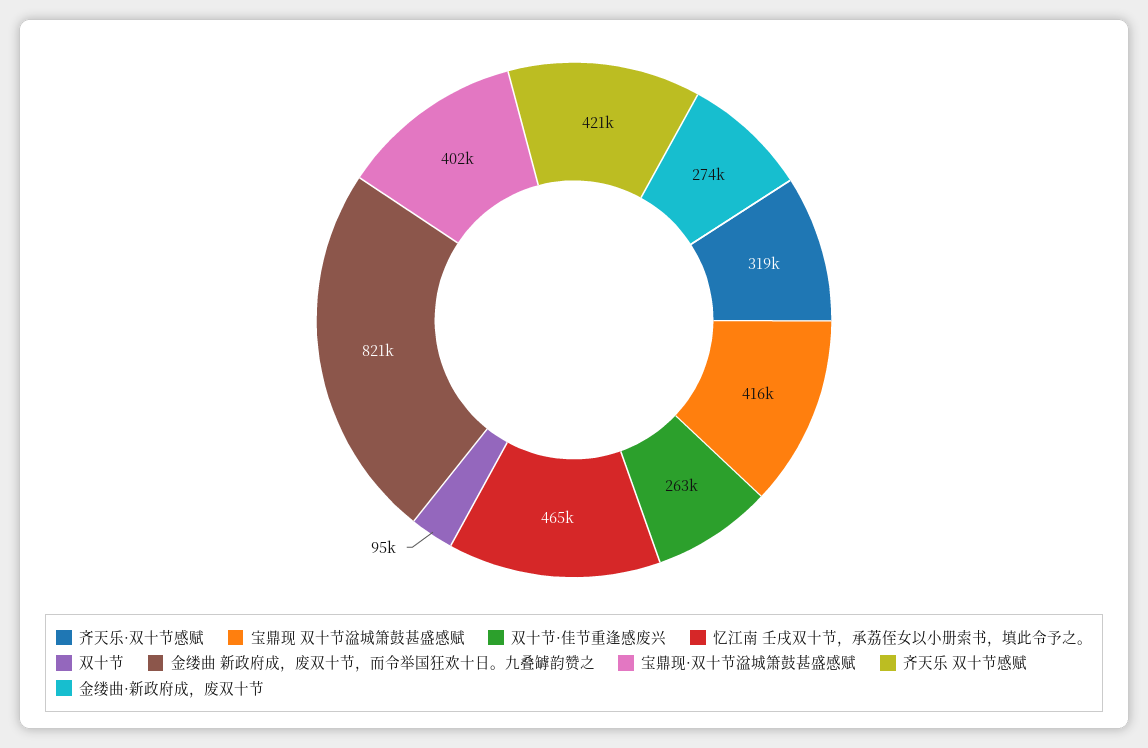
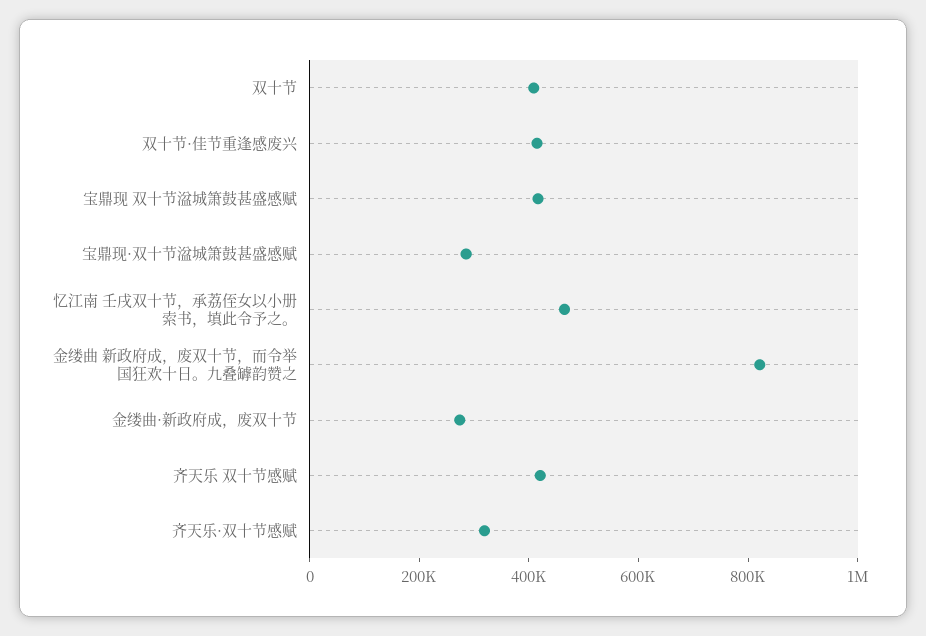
  {
    "齐天乐·双十节感赋": 319000,
    "宝鼎现 双十节湓城箫鼓甚盛感赋": 416000,
-   "双十节·佳节重逢感废兴": 263000,
+   "双十节·佳节重逢感废兴": 400000,
    "忆江南 壬戌双十节，承荔侄女以小册索书，填此令予之。": 465000,
-   "双十节": 95000,
+   "双十节": 400000,
    "金缕曲 新政府成，废双十节，而令举国狂欢十日。九叠罅韵赞之": 821000,
-   "宝鼎现·双十节湓城箫鼓甚盛感赋": 402000,
+   "宝鼎现·双十节湓城箫鼓甚盛感赋": 300000,
    "齐天乐 双十节感赋": 421000,
    "金缕曲·新政府成，废双十节": 274000
  }

